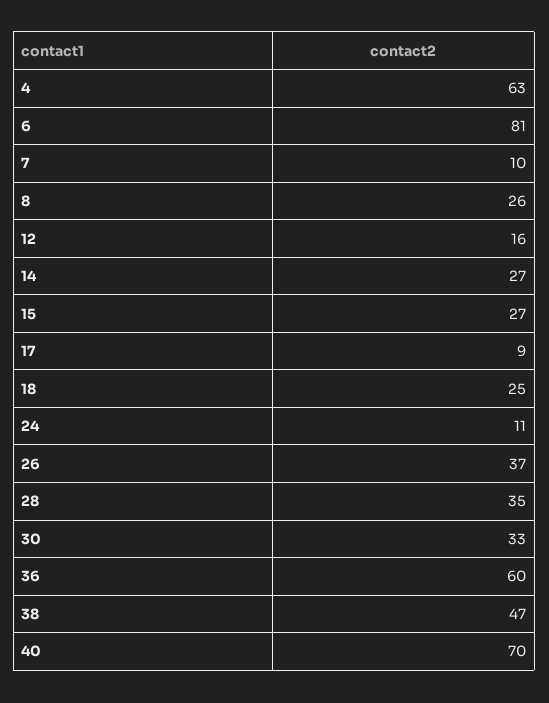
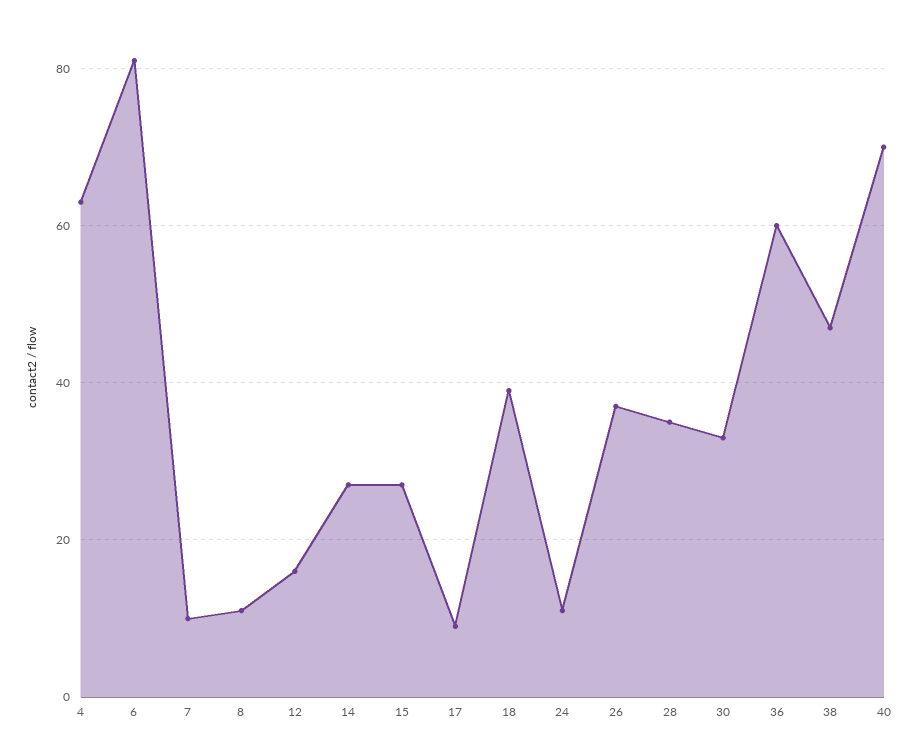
  {
    "4": 63,
    "6": 81,
    "7": 10,
-   "8": 26,
+   "8": 10,
    "12": 16,
    "14": 27,
    "15": 27,
    "17": 9,
-   "18": 25,
+   "18": 40,
    "24": 11,
    "26": 37,
    "28": 35,
    "30": 33,
    "36": 60,
    "38": 47,
    "40": 70
  }

